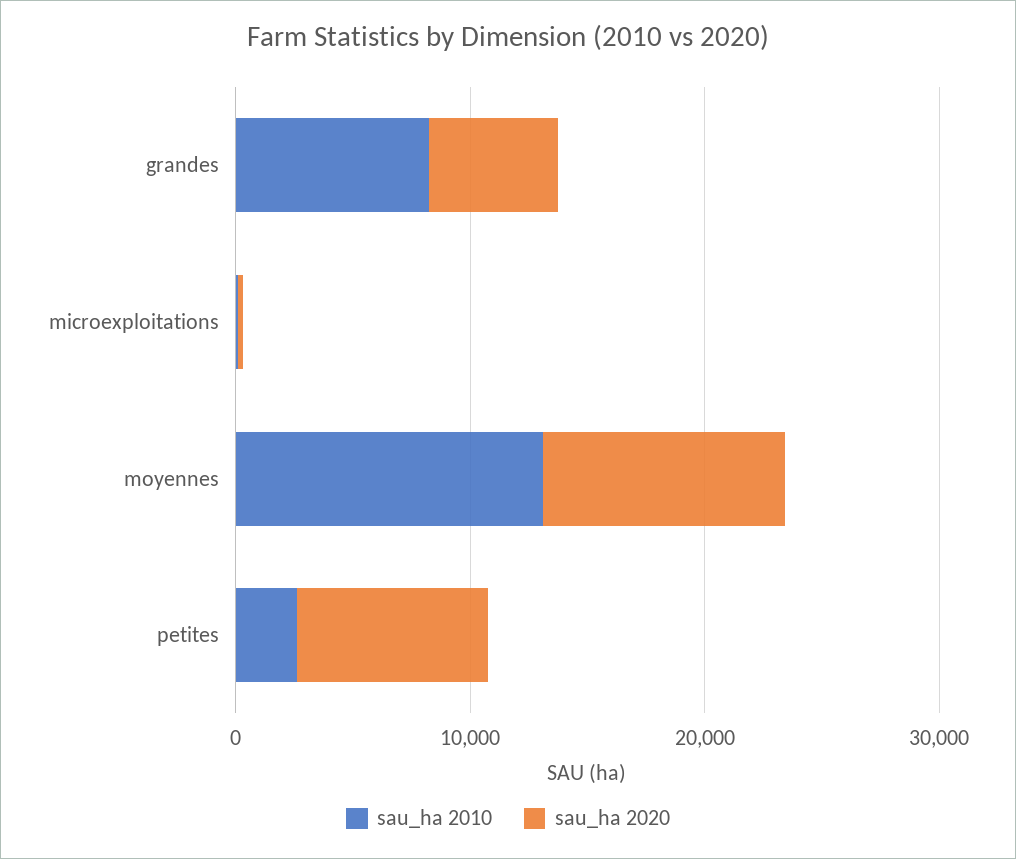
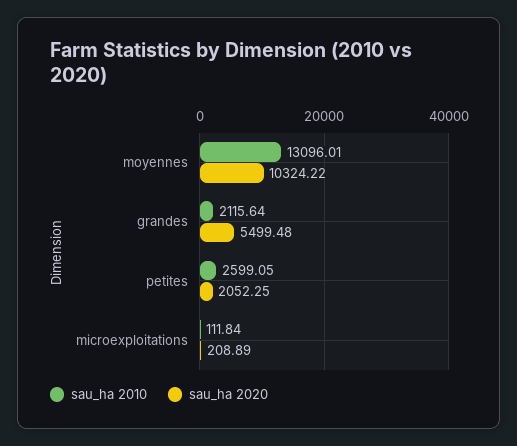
  {
    "sau_ha 2010": {
-     "grandes": 8000,
+     "grandes": 2115.64,
      "microexploitations": 111.84,
      "moyennes": 13096.01,
      "petites": 2599.05
    },
    "sau_ha 2020": {
      "grandes": 5499.48,
      "microexploitations": 208.89,
      "moyennes": 10324.22,
-     "petites": 8000
+     "petites": 2052.25
    }
  }

